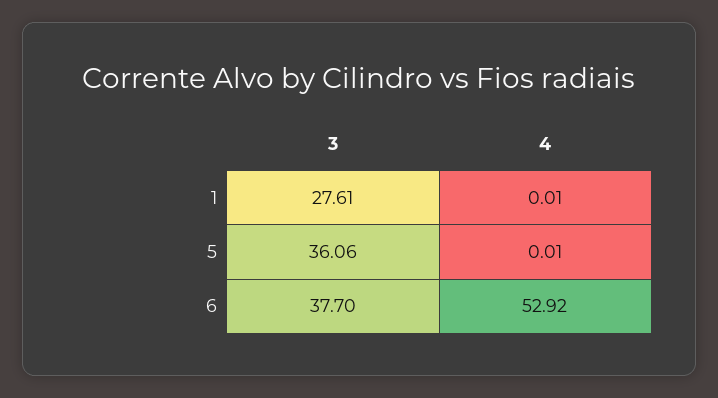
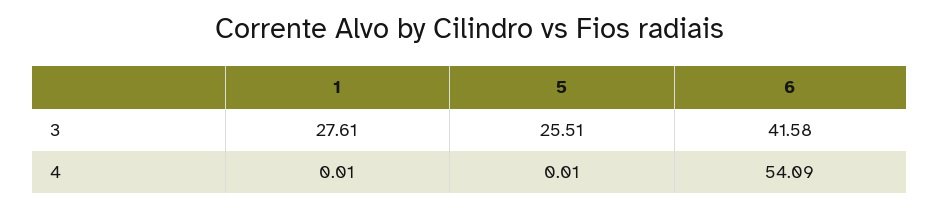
  {
    "3": {
      "1": 27.61,
-     "5": 36.06,
+     "5": 25.51,
-     "6": 37.7
+     "6": 41.58
    },
    "4": {
      "1": 0.01,
      "5": 0.01,
-     "6": 52.92
+     "6": 54.09
    }
  }

